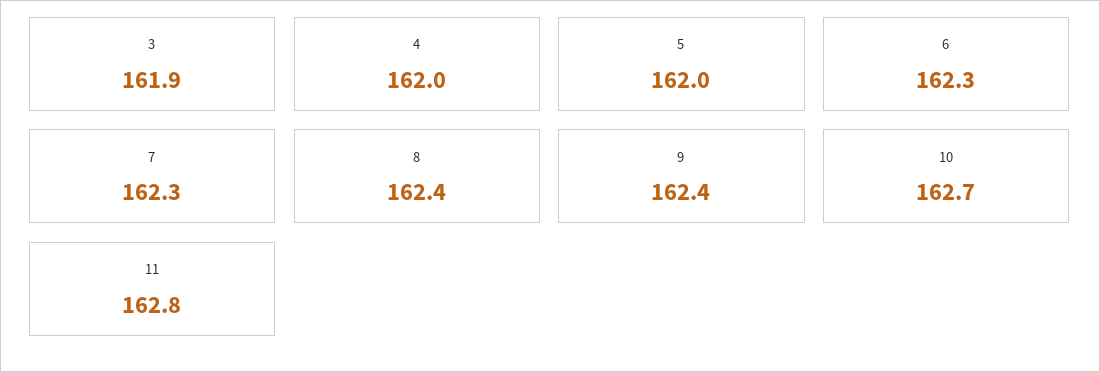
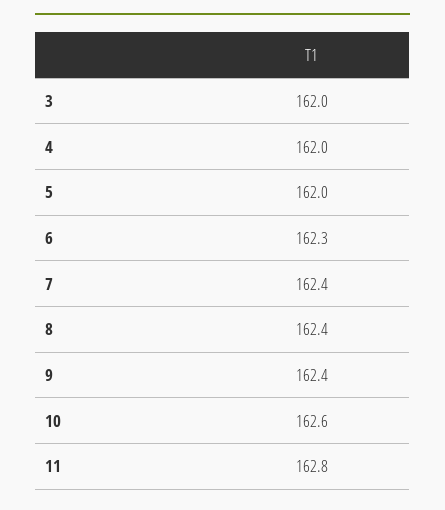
  {
-   "3": 161.9,
+   "3": 162,
    "4": 162,
    "5": 162,
    "6": 162.3,
-   "7": 162.3,
+   "7": 162.4,
    "8": 162.4,
    "9": 162.4,
-   "10": 162.7,
+   "10": 162.6,
    "11": 162.8
  }

